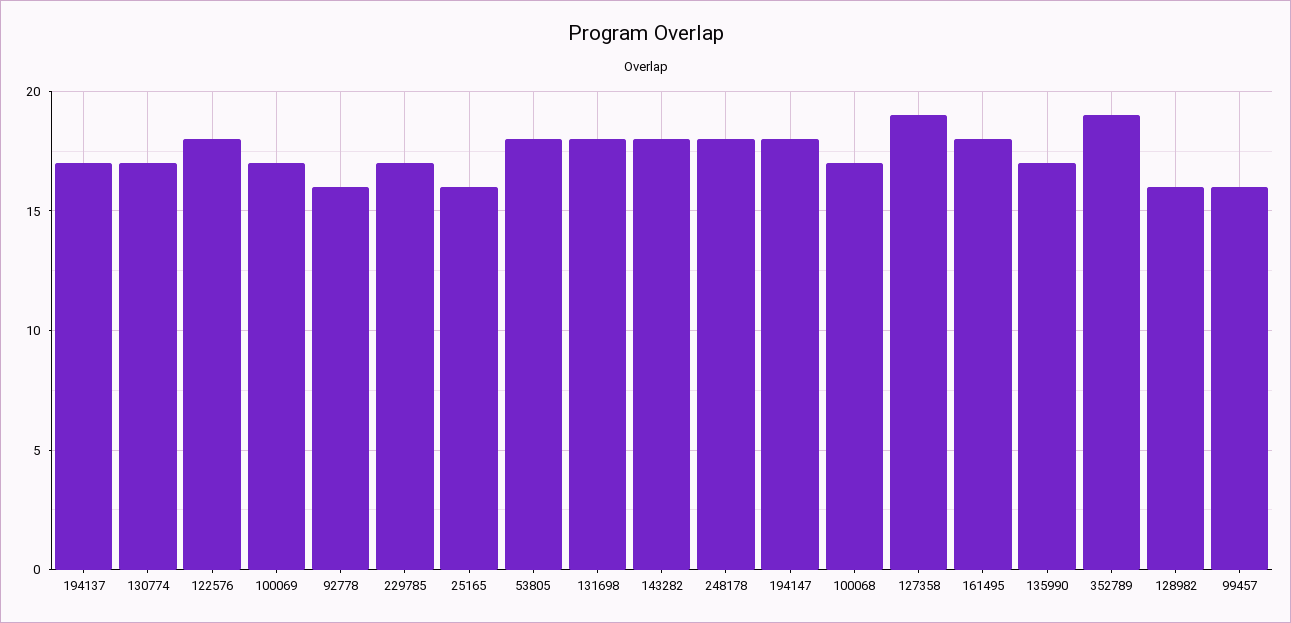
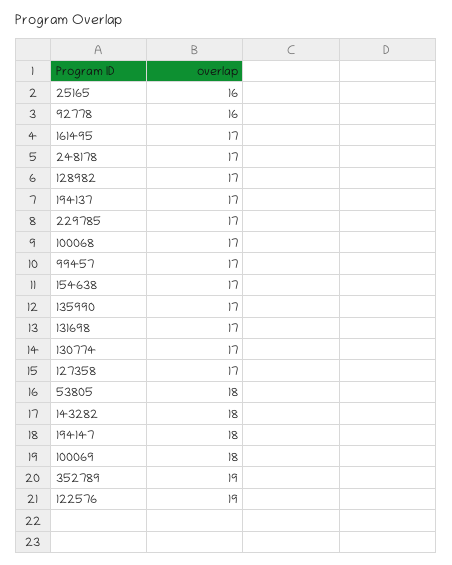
  {
    "194137": 17,
    "130774": 17,
-   "122576": 18,
+   "122576": 19,
-   "100069": 17,
+   "100069": 18,
    "92778": 16,
    "229785": 17,
    "25165": 16,
    "53805": 18,
-   "131698": 18,
+   "131698": 17,
    "143282": 18,
-   "248178": 18,
+   "248178": 17,
    "194147": 18,
    "100068": 17,
-   "127358": 19,
+   "127358": 17,
-   "161495": 18,
+   "161495": 17,
    "135990": 17,
    "352789": 19,
-   "128982": 16,
+   "128982": 17,
-   "99457": 16
+   "99457": 17,
+   "154638": 17
  }

